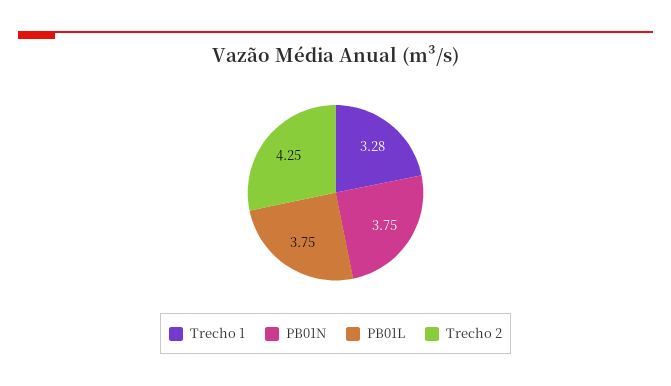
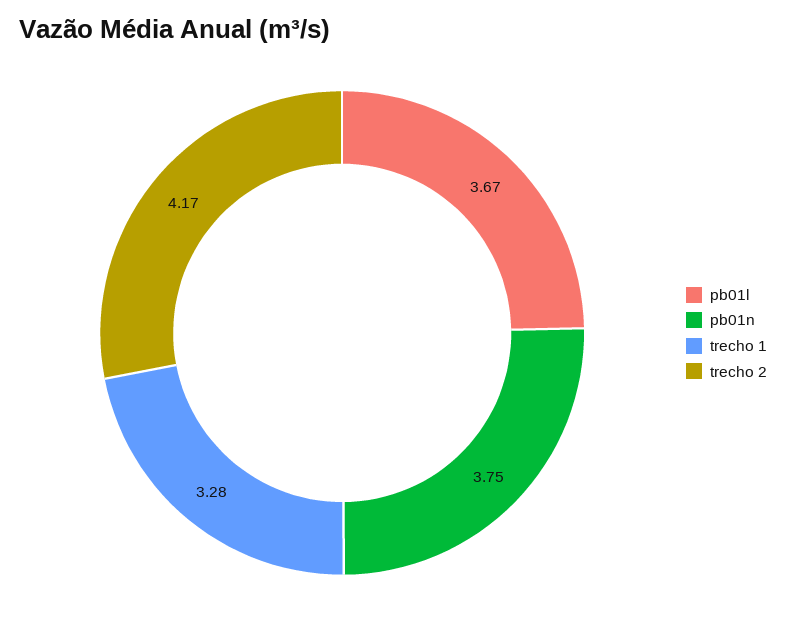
  {
    "Trecho 1": 3.28,
    "PB01N": 3.75,
-   "PB01L": 3.75,
+   "PB01L": 3.67,
-   "Trecho 2": 4.25
+   "Trecho 2": 4.17
  }

